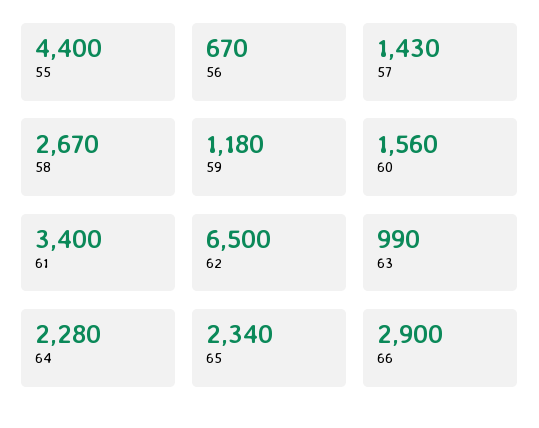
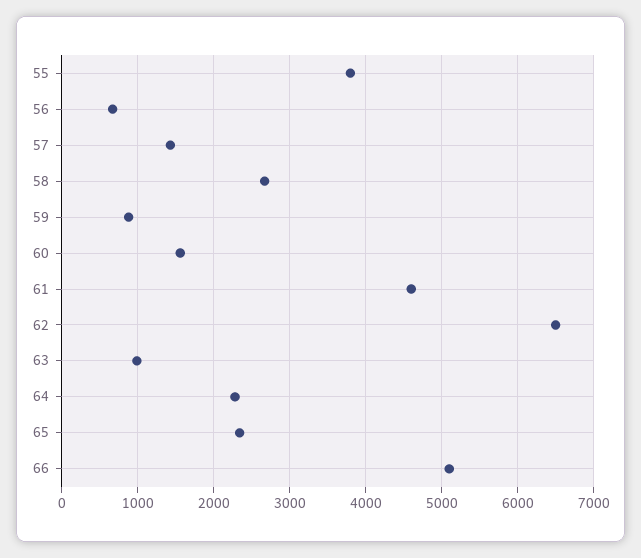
  {
-   "55": 4400,
+   "55": 3800,
    "56": 670,
    "57": 1430,
    "58": 2670,
-   "59": 1180,
+   "59": 900,
    "60": 1560,
-   "61": 3400,
+   "61": 4600,
    "62": 6500,
    "63": 990,
    "64": 2280,
    "65": 2340,
-   "66": 2900
+   "66": 5100
  }

